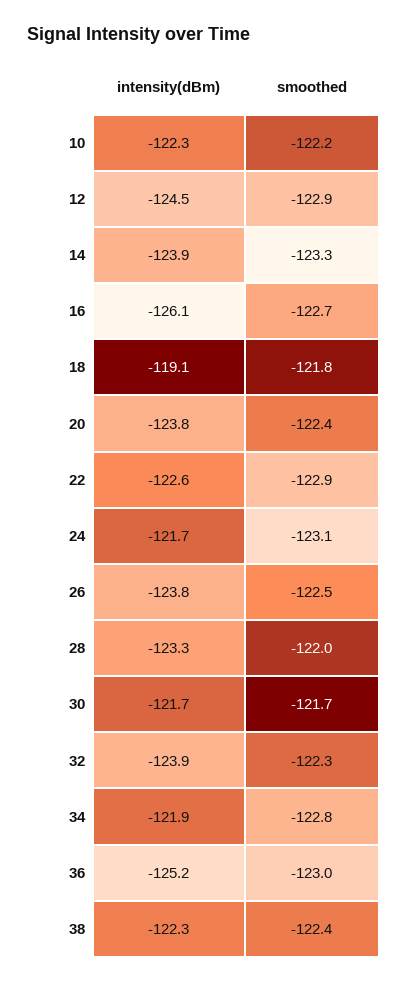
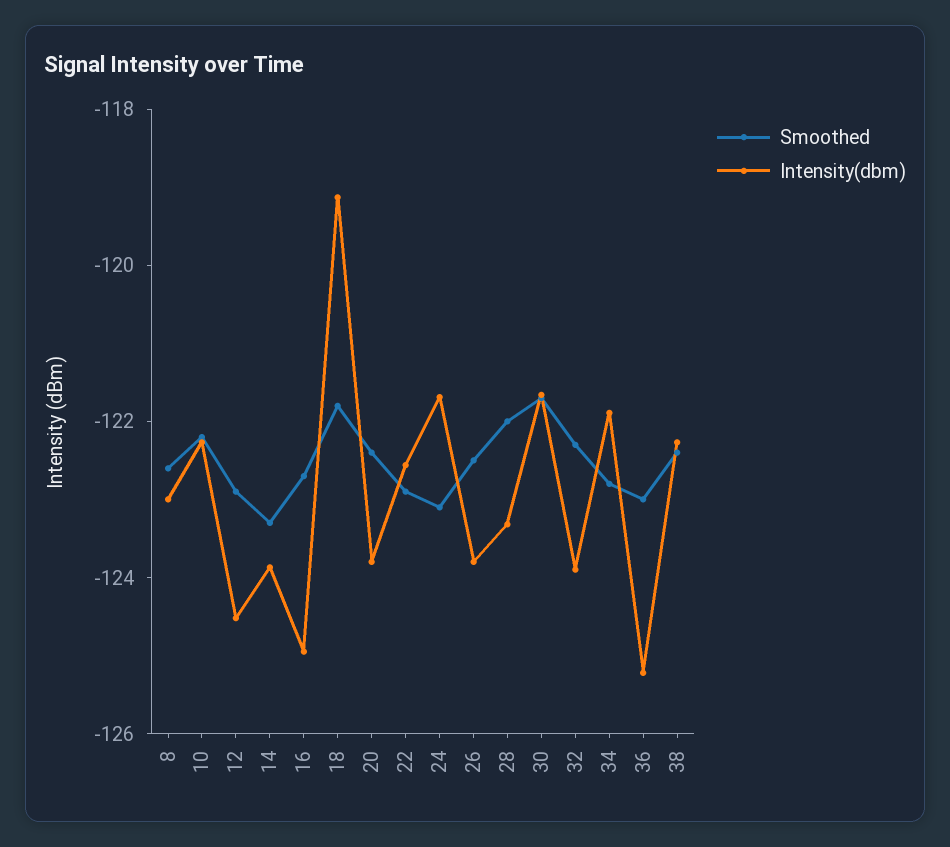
  {
    "intensity(dBm)": {
      "10": -122.3,
      "12": -124.5,
      "14": -123.9,
-     "16": -126.1,
+     "16": -125,
      "18": -119.1,
      "20": -123.8,
      "22": -122.6,
      "24": -121.7,
      "26": -123.8,
      "28": -123.3,
      "30": -121.7,
      "32": -123.9,
      "34": -121.9,
      "36": -125.2,
-     "38": -122.3
+     "38": -122.3,
+     "8": -123
    },
    "smoothed": {
      "10": -122.2,
      "12": -122.9,
      "14": -123.3,
      "16": -122.7,
      "18": -121.8,
      "20": -122.4,
      "22": -122.9,
      "24": -123.1,
      "26": -122.5,
      "28": -122,
      "30": -121.7,
      "32": -122.3,
      "34": -122.8,
      "36": -123,
-     "38": -122.4
+     "38": -122.4,
+     "8": -122.5
    }
  }

